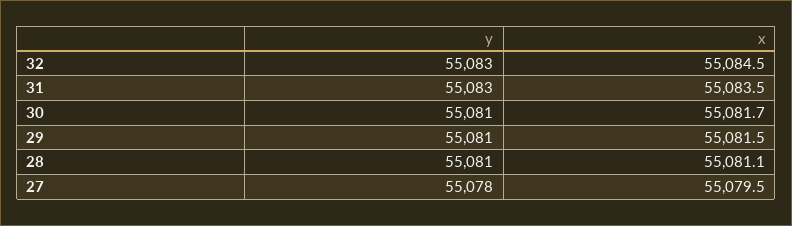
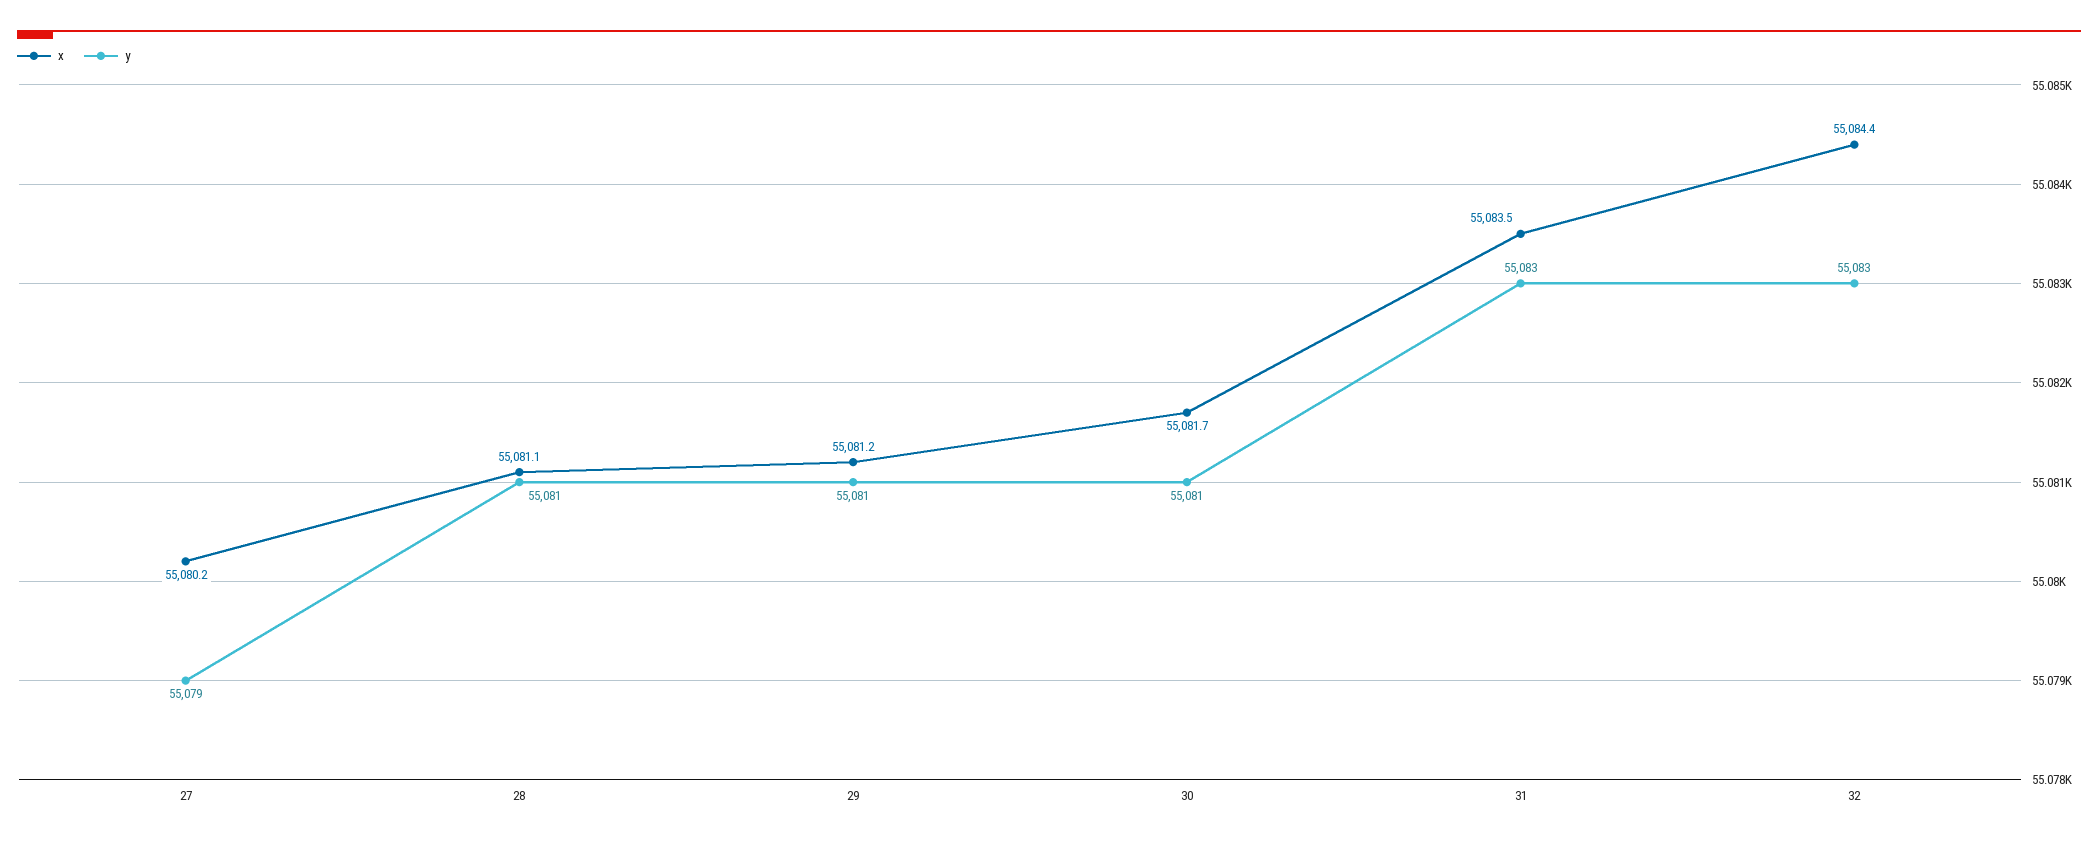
  {
    "y": {
      "32": 55083,
      "31": 55083,
      "30": 55081,
      "29": 55081,
      "28": 55081,
-     "27": 55078
+     "27": 55079
    },
    "x": {
-     "32": 55084.5,
+     "32": 55084.4,
      "31": 55083.5,
      "30": 55081.7,
-     "29": 55081.5,
+     "29": 55081.2,
      "28": 55081.1,
-     "27": 55079.5
+     "27": 55080.2
    }
  }

